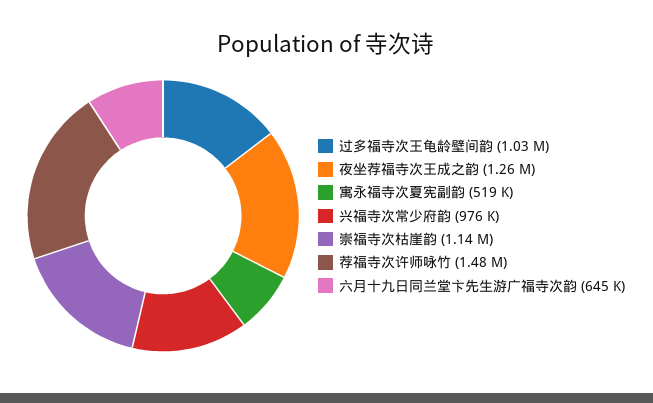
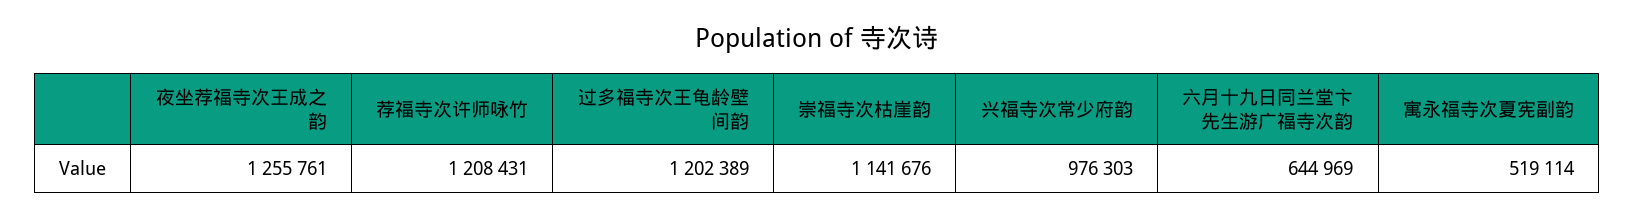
  {
-   "过多福寺次王龟龄壁间韵": 1030000,
+   "过多福寺次王龟龄壁间韵": 1202389,
    "夜坐荐福寺次王成之韵": 1255761,
    "寓永福寺次夏宪副韵": 519114,
    "兴福寺次常少府韵": 976303,
    "崇福寺次枯崖韵": 1141676,
-   "荐福寺次许师咏竹": 1480000,
+   "荐福寺次许师咏竹": 1208431,
    "六月十九日同兰堂卞先生游广福寺次韵": 644969
  }

